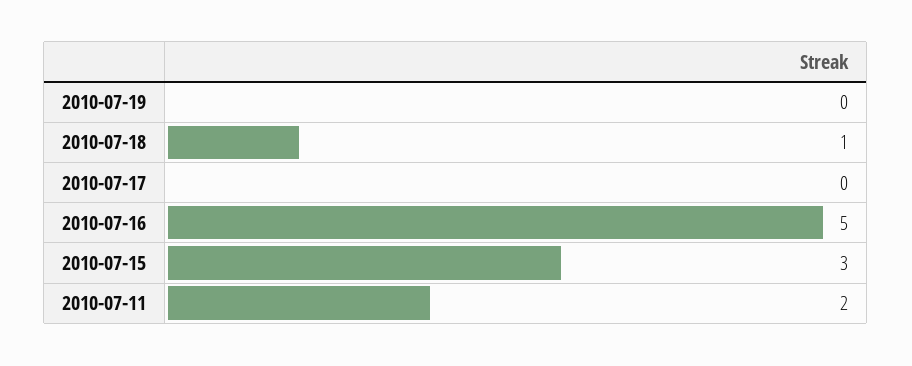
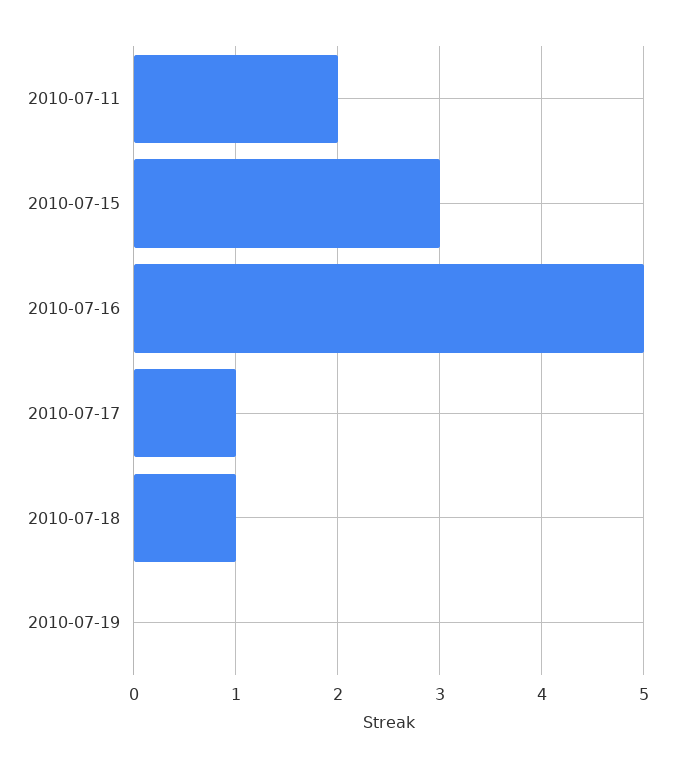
  {
    "2010-07-19": 0,
    "2010-07-18": 1,
-   "2010-07-17": 0,
+   "2010-07-17": 1,
    "2010-07-16": 5,
    "2010-07-15": 3,
    "2010-07-11": 2
  }

